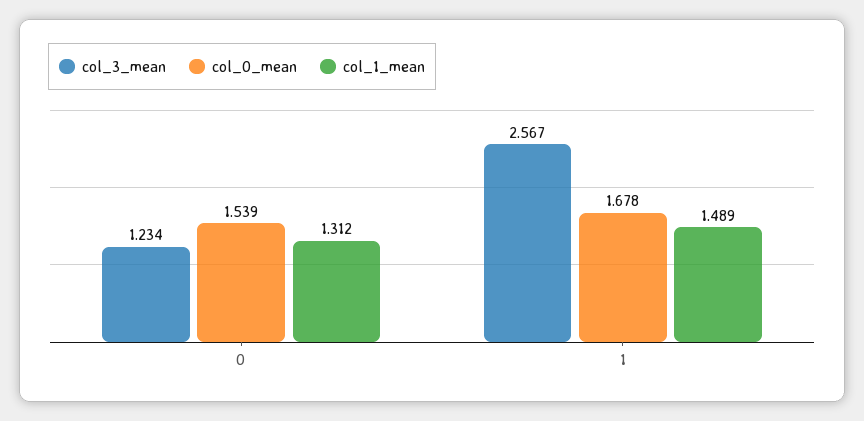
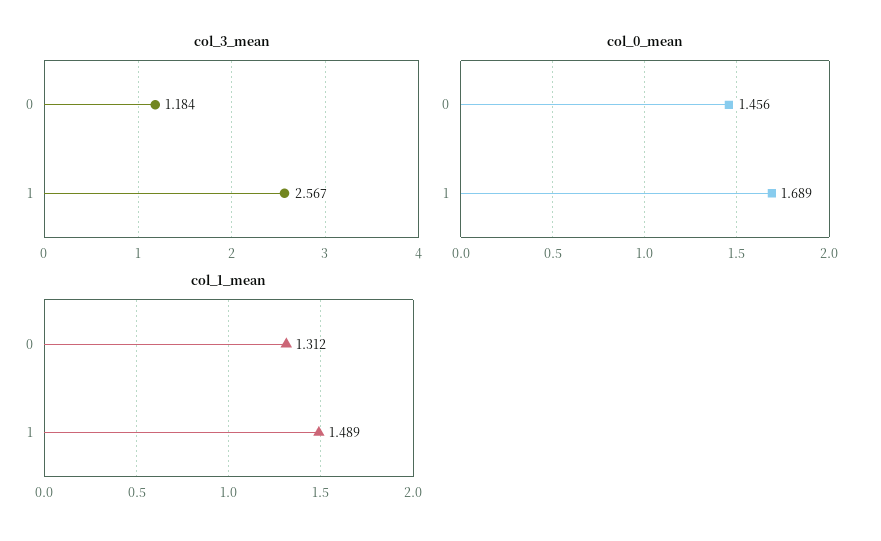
  {
    "col_3_mean": {
-     "0": 1.234,
+     "0": 1.184,
      "1": 2.567
    },
    "col_0_mean": {
-     "0": 1.539,
+     "0": 1.456,
-     "1": 1.678
+     "1": 1.689
    },
    "col_1_mean": {
      "0": 1.312,
      "1": 1.489
    }
  }

